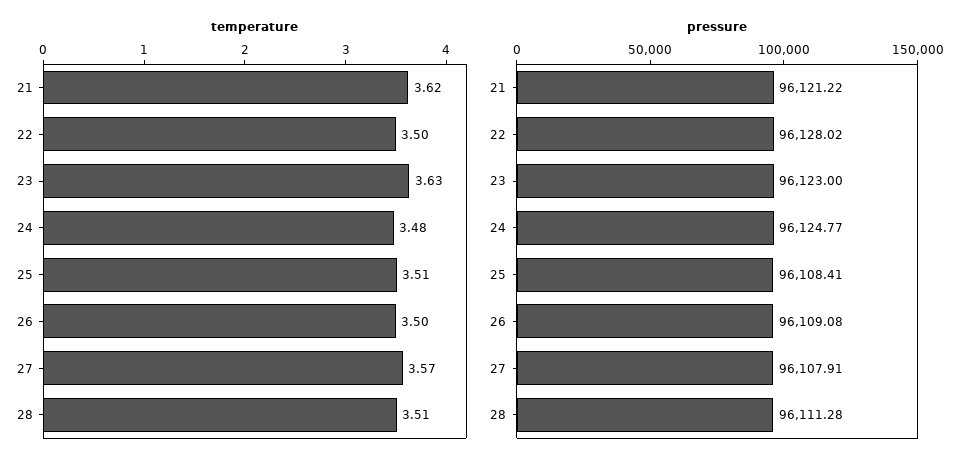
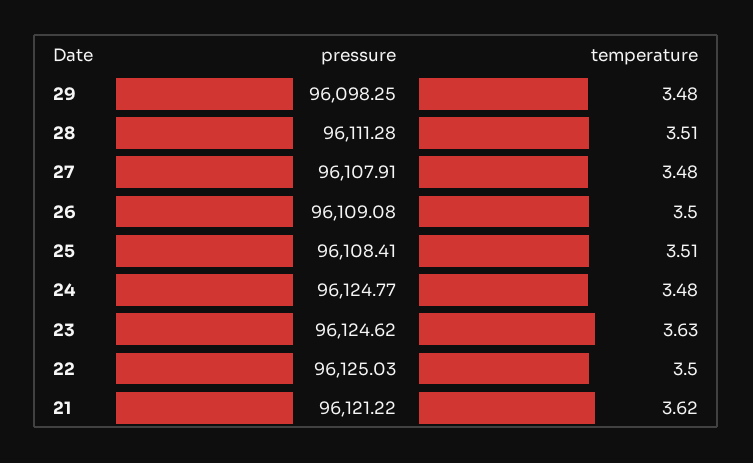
  {
    "temperature": {
      "21": 3.62,
      "22": 3.5,
      "23": 3.63,
      "24": 3.48,
      "25": 3.51,
      "26": 3.5,
-     "27": 3.57,
+     "27": 3.48,
-     "28": 3.51
+     "28": 3.51,
+     "29": 3.48
    },
    "pressure": {
      "21": 96121.22,
-     "22": 96128.02,
+     "22": 96125.03,
-     "23": 96123,
+     "23": 96124.62,
      "24": 96124.77,
      "25": 96108.41,
      "26": 96109.08,
      "27": 96107.91,
-     "28": 96111.28
+     "28": 96111.28,
+     "29": 96098.25
    }
  }

